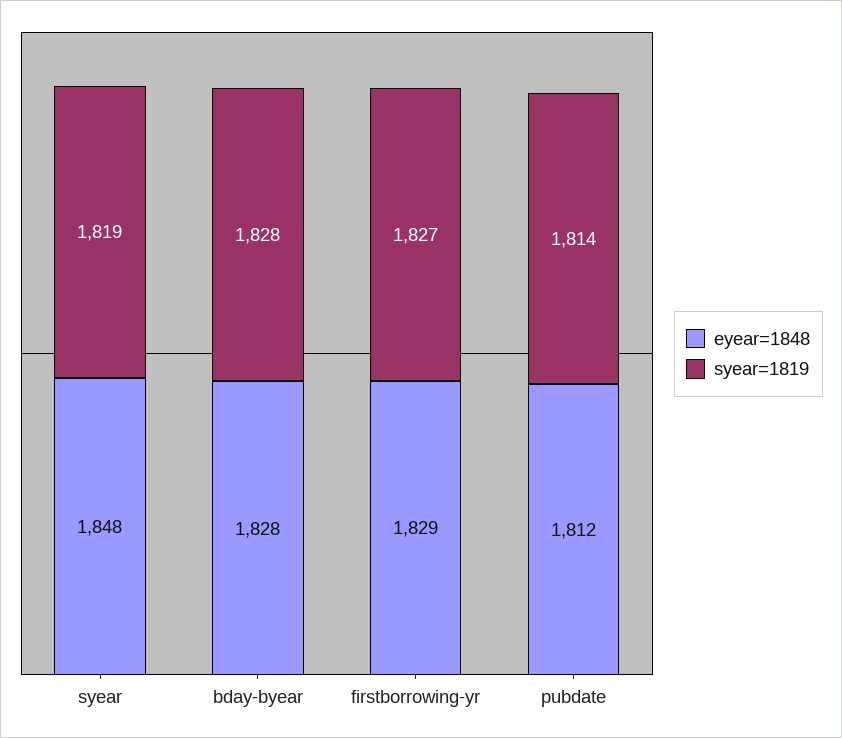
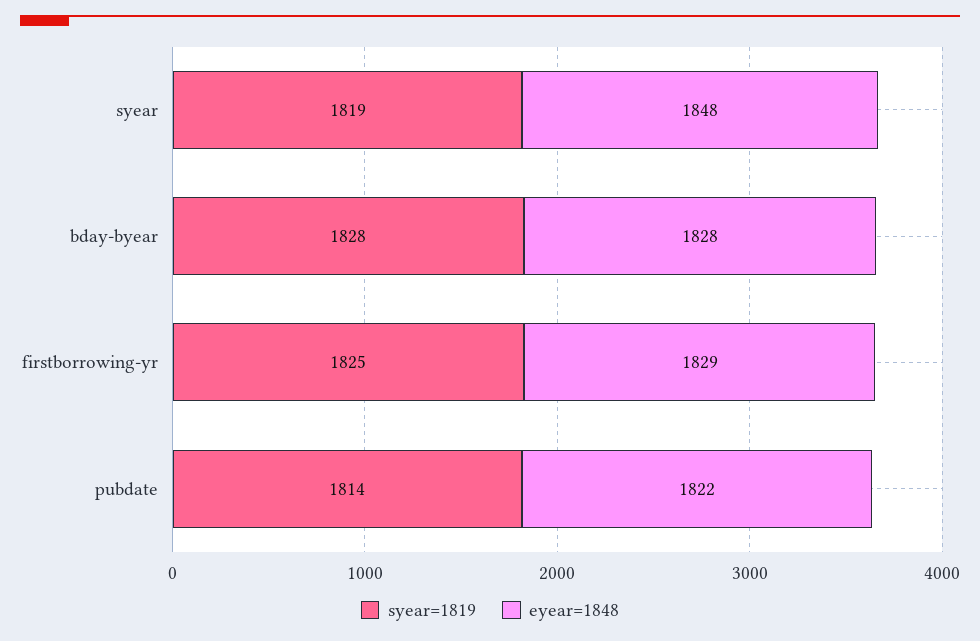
  {
    "eyear=1848": {
      "syear": 1848,
      "bday-byear": 1828,
      "firstborrowing-yr": 1829,
-     "pubdate": 1812
+     "pubdate": 1822
    },
    "syear=1819": {
      "syear": 1819,
      "bday-byear": 1828,
-     "firstborrowing-yr": 1827,
+     "firstborrowing-yr": 1825,
      "pubdate": 1814
    }
  }

